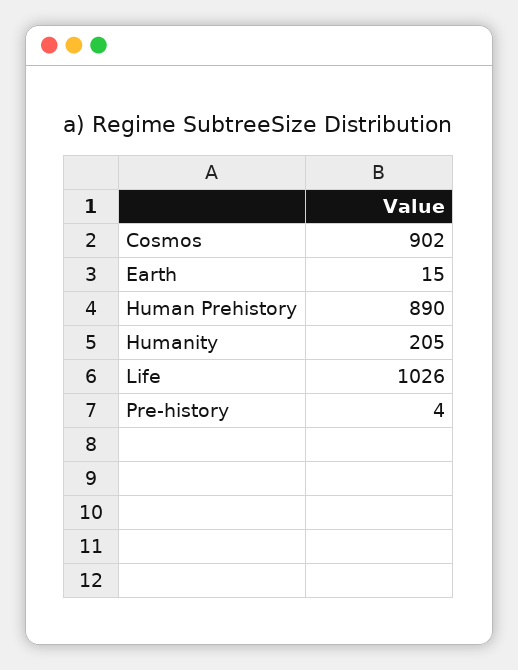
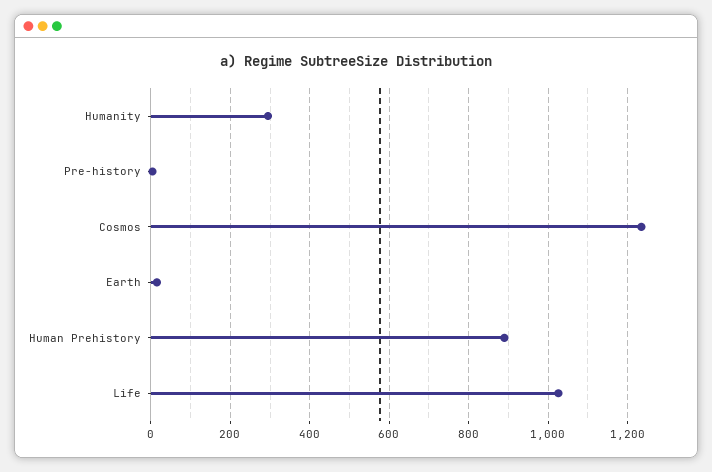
  {
-   "Cosmos": 902,
+   "Cosmos": 1240,
    "Earth": 15,
    "Human Prehistory": 890,
-   "Humanity": 205,
+   "Humanity": 300,
    "Life": 1026,
    "Pre-history": 4
  }

